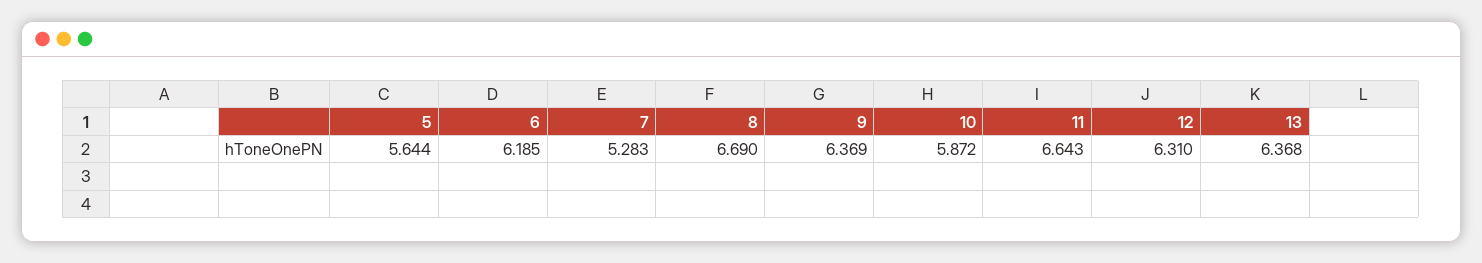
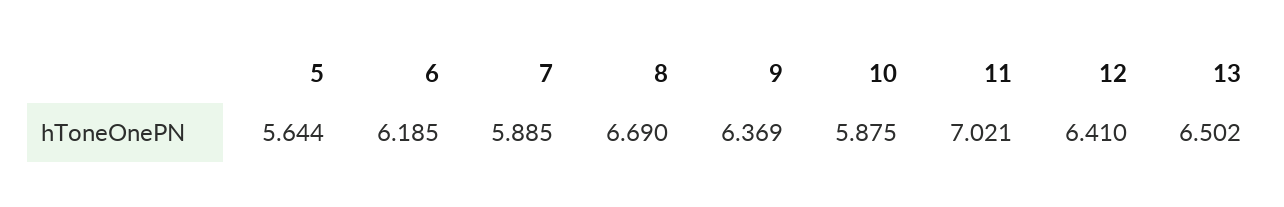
  {
    "5": 5.644,
    "6": 6.185,
-   "7": 5.283,
+   "7": 5.885,
    "8": 6.69,
    "9": 6.369,
-   "10": 5.872,
+   "10": 5.875,
-   "11": 6.643,
+   "11": 7.021,
-   "12": 6.31,
+   "12": 6.41,
-   "13": 6.368
+   "13": 6.502
  }

